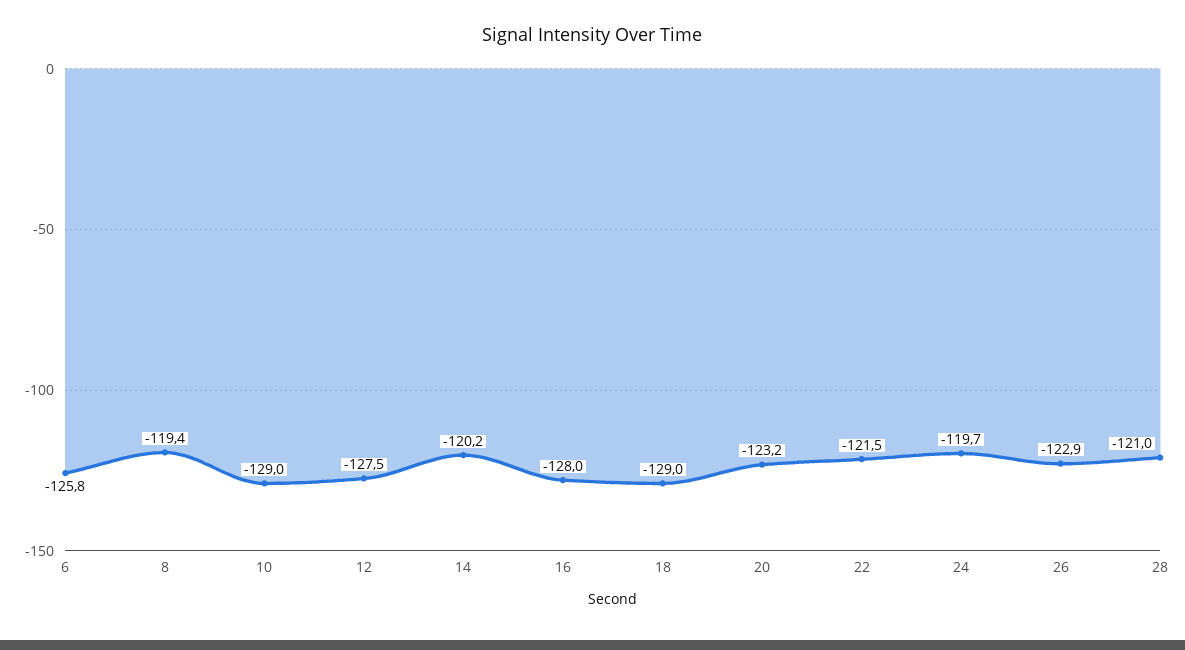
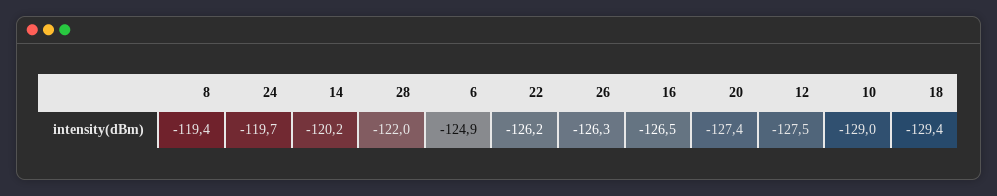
  {
-   "6": -125.8,
+   "6": -124.9,
    "8": -119.4,
    "10": -129,
    "12": -127.5,
    "14": -120.2,
-   "16": -128,
+   "16": -126.5,
-   "18": -129,
+   "18": -129.4,
-   "20": -123.2,
+   "20": -127.4,
-   "22": -121.5,
+   "22": -126.2,
    "24": -119.7,
-   "26": -122.9,
+   "26": -126.3,
-   "28": -121
+   "28": -122
  }

